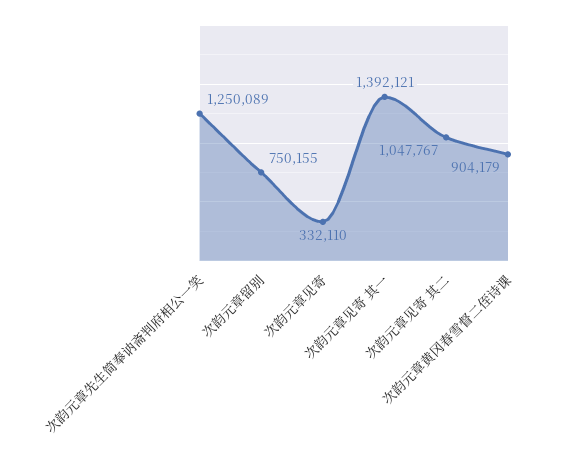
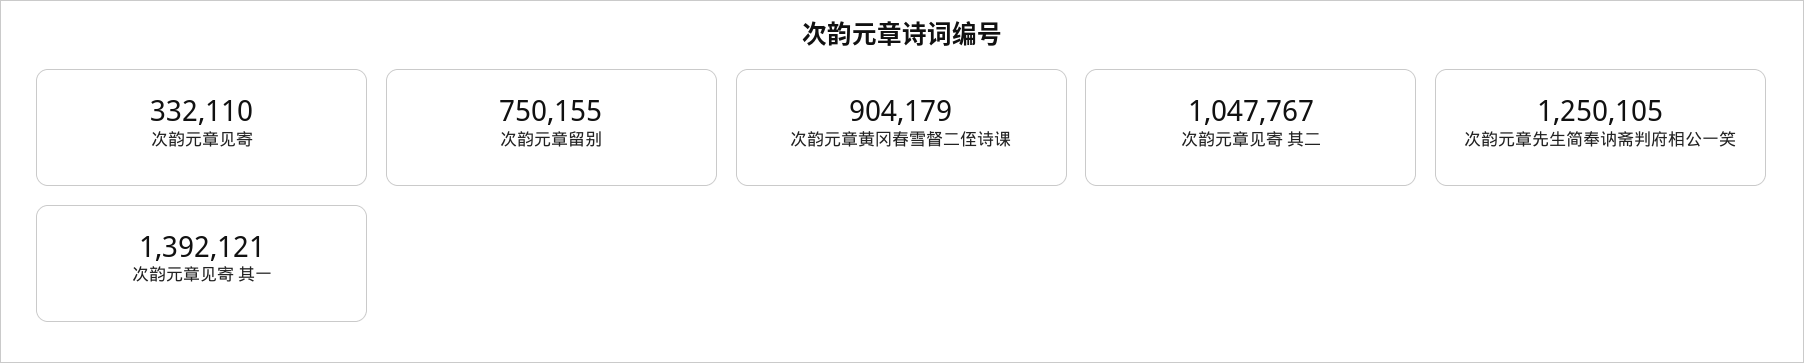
  {
-   "次韵元章先生简奉讷斋判府相公一笑": 1250089,
+   "次韵元章先生简奉讷斋判府相公一笑": 1250105,
    "次韵元章留别": 750155,
    "次韵元章见寄": 332110,
    "次韵元章见寄 其一": 1392121,
    "次韵元章见寄 其二": 1047767,
    "次韵元章黄冈春雪督二侄诗课": 904179
  }

